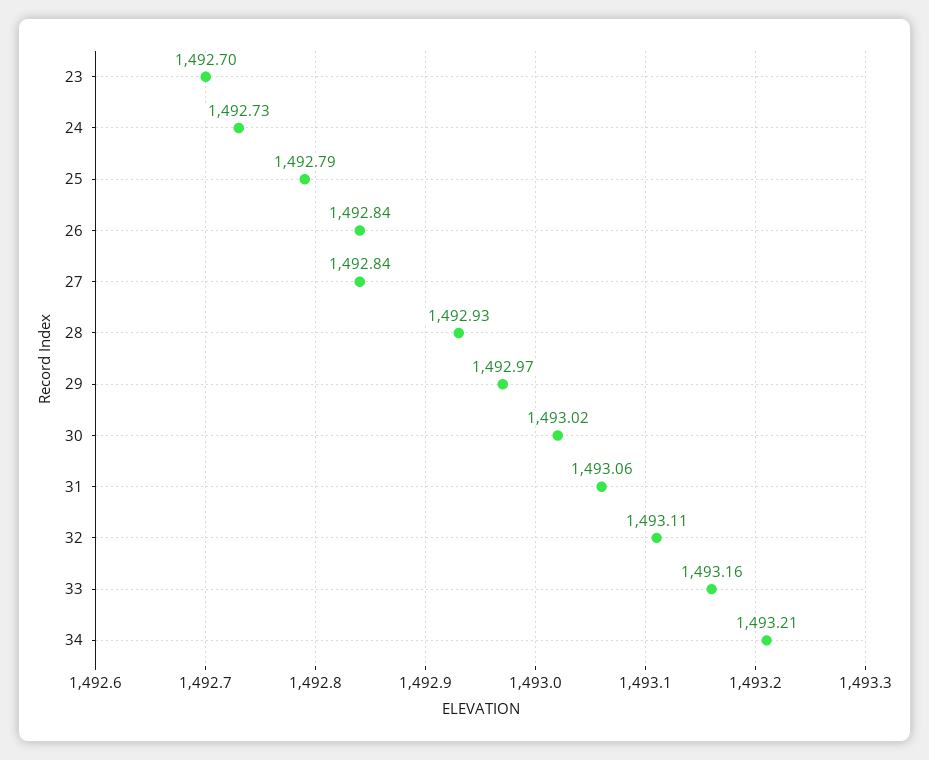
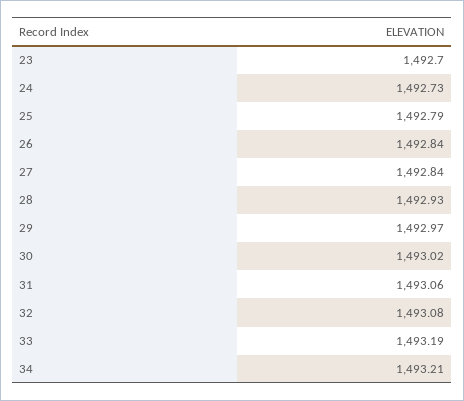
  {
    "23": 1492.7,
    "24": 1492.73,
    "25": 1492.79,
    "26": 1492.84,
    "27": 1492.84,
    "28": 1492.93,
    "29": 1492.97,
    "30": 1493.02,
    "31": 1493.06,
-   "32": 1493.11,
+   "32": 1493.08,
-   "33": 1493.16,
+   "33": 1493.19,
    "34": 1493.21
  }

